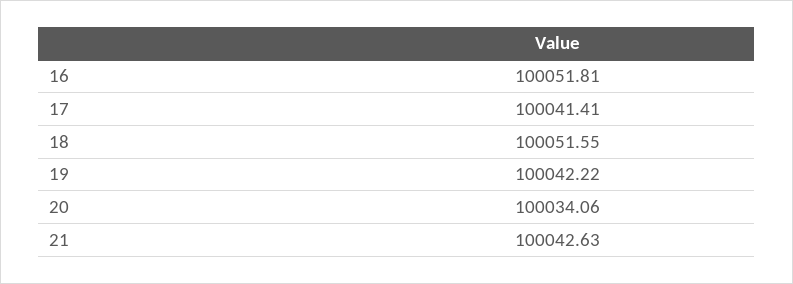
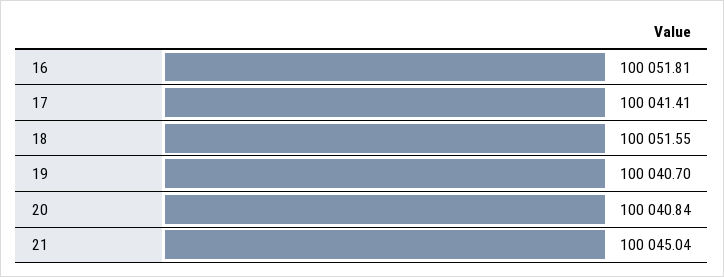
  {
    "16": 100051.81,
    "17": 100041.41,
    "18": 100051.55,
-   "19": 100042.22,
+   "19": 100040.7,
-   "20": 100034.06,
+   "20": 100040.84,
-   "21": 100042.63
+   "21": 100045.04
  }

